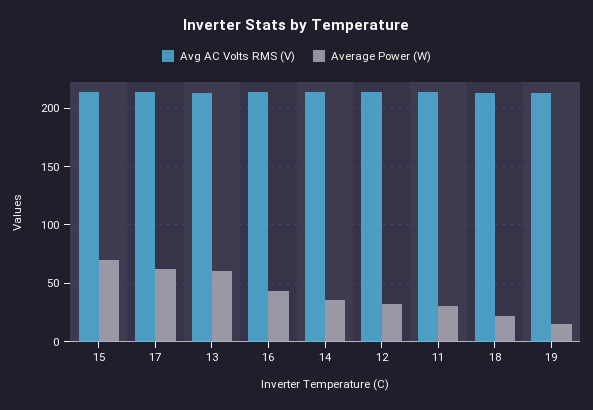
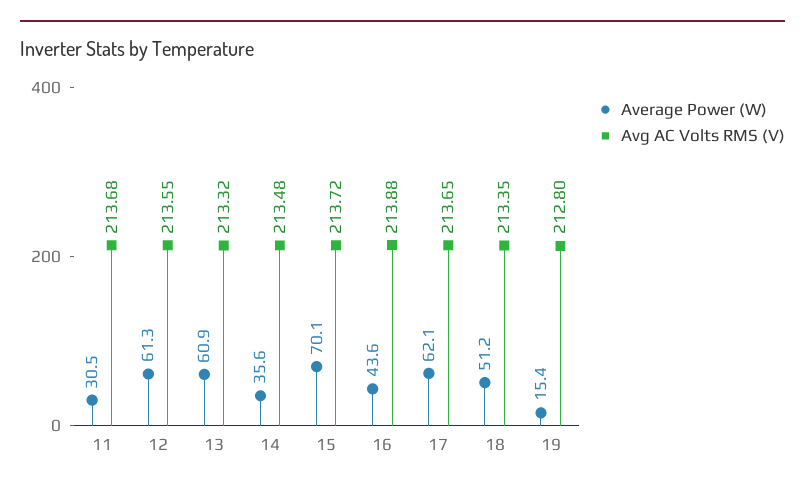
  {
    "Avg AC Volts RMS (V)": {
      "15": 213.72,
      "17": 213.65,
      "13": 213.32,
      "16": 213.88,
      "14": 213.48,
      "12": 213.55,
      "11": 213.68,
      "18": 213.35,
      "19": 212.8
    },
    "Average Power (W)": {
      "15": 70.1,
      "17": 62.1,
      "13": 60.9,
      "16": 43.6,
      "14": 35.6,
-     "12": 30,
+     "12": 61.3,
      "11": 30.5,
-     "18": 20,
+     "18": 51.2,
      "19": 15.4
    }
  }

